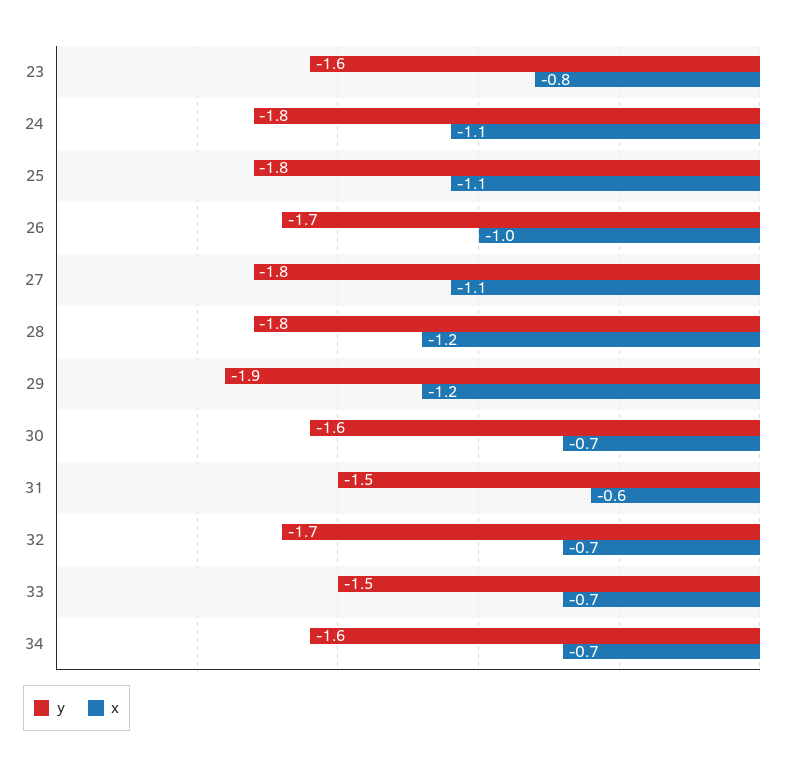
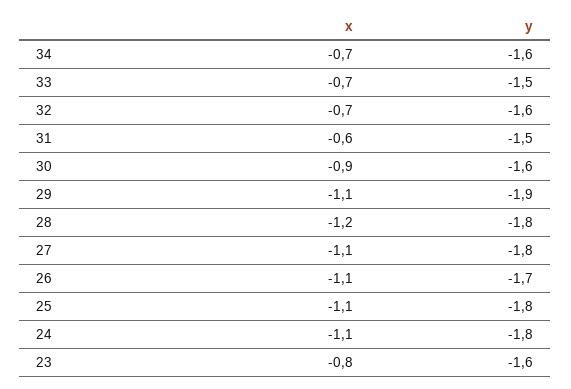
  {
    "y": {
      "23": -1.6,
      "24": -1.8,
      "25": -1.8,
      "26": -1.7,
      "27": -1.8,
      "28": -1.8,
      "29": -1.9,
      "30": -1.6,
      "31": -1.5,
-     "32": -1.7,
+     "32": -1.6,
      "33": -1.5,
      "34": -1.6
    },
    "x": {
      "23": -0.8,
      "24": -1.1,
      "25": -1.1,
-     "26": -1,
+     "26": -1.1,
      "27": -1.1,
      "28": -1.2,
-     "29": -1.2,
+     "29": -1.1,
-     "30": -0.7,
+     "30": -0.9,
      "31": -0.6,
      "32": -0.7,
      "33": -0.7,
      "34": -0.7
    }
  }

